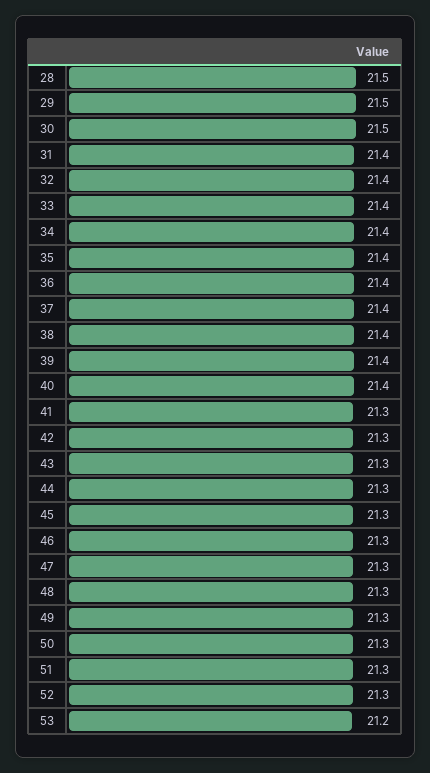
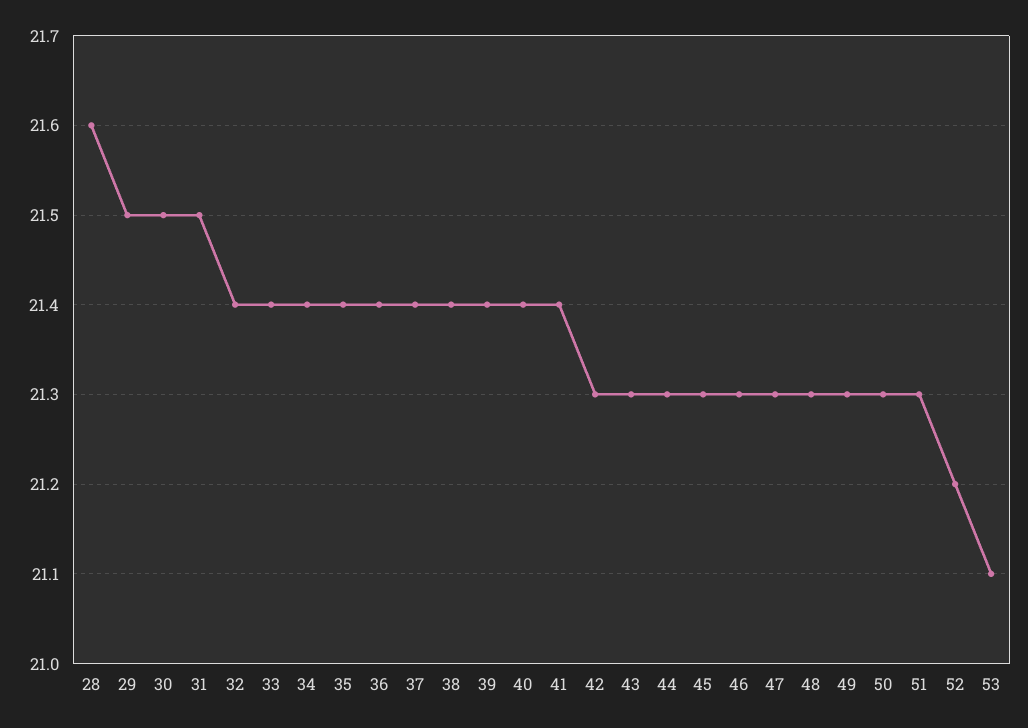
  {
-   "28": 21.5,
+   "28": 21.6,
    "29": 21.5,
    "30": 21.5,
-   "31": 21.4,
+   "31": 21.5,
    "32": 21.4,
    "33": 21.4,
    "34": 21.4,
    "35": 21.4,
    "36": 21.4,
    "37": 21.4,
    "38": 21.4,
    "39": 21.4,
    "40": 21.4,
-   "41": 21.3,
+   "41": 21.4,
    "42": 21.3,
    "43": 21.3,
    "44": 21.3,
    "45": 21.3,
    "46": 21.3,
    "47": 21.3,
    "48": 21.3,
    "49": 21.3,
    "50": 21.3,
    "51": 21.3,
-   "52": 21.3,
+   "52": 21.2,
-   "53": 21.2
+   "53": 21.1
  }

